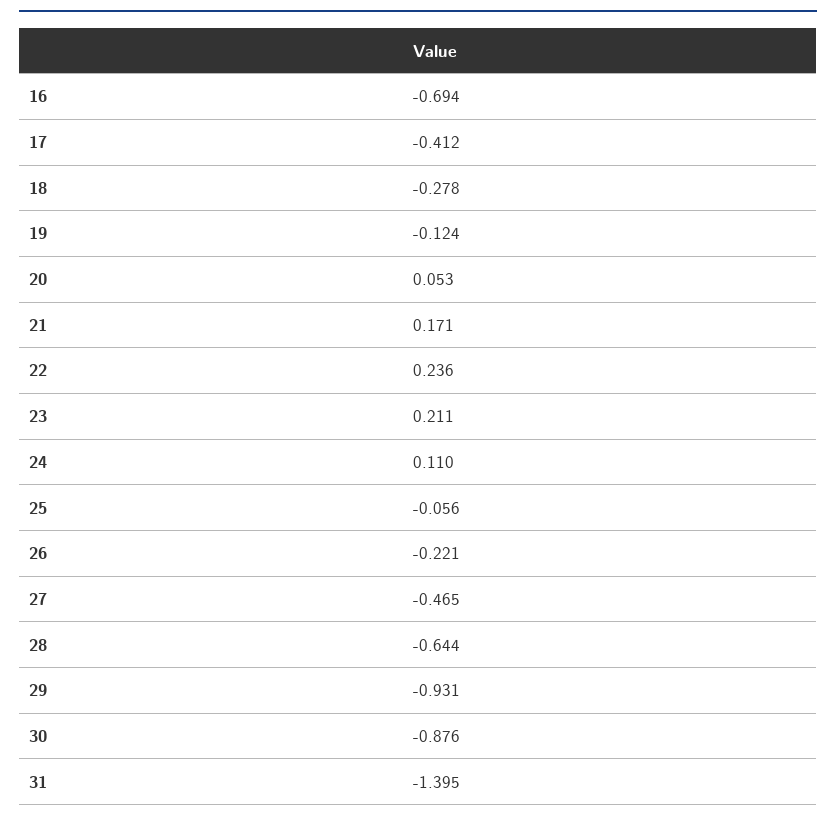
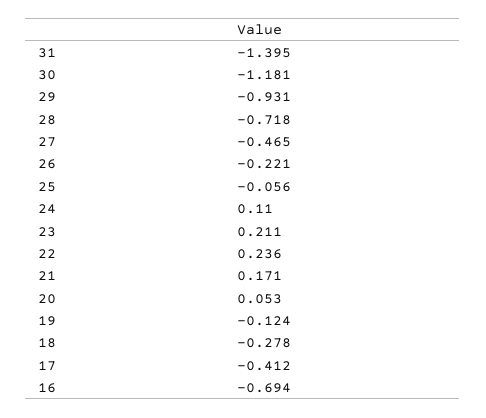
  {
    "16": -0.694,
    "17": -0.412,
    "18": -0.278,
    "19": -0.124,
    "20": 0.053,
    "21": 0.171,
    "22": 0.236,
    "23": 0.211,
    "24": 0.11,
    "25": -0.056,
    "26": -0.221,
    "27": -0.465,
-   "28": -0.644,
+   "28": -0.718,
    "29": -0.931,
-   "30": -0.876,
+   "30": -1.181,
    "31": -1.395
  }

